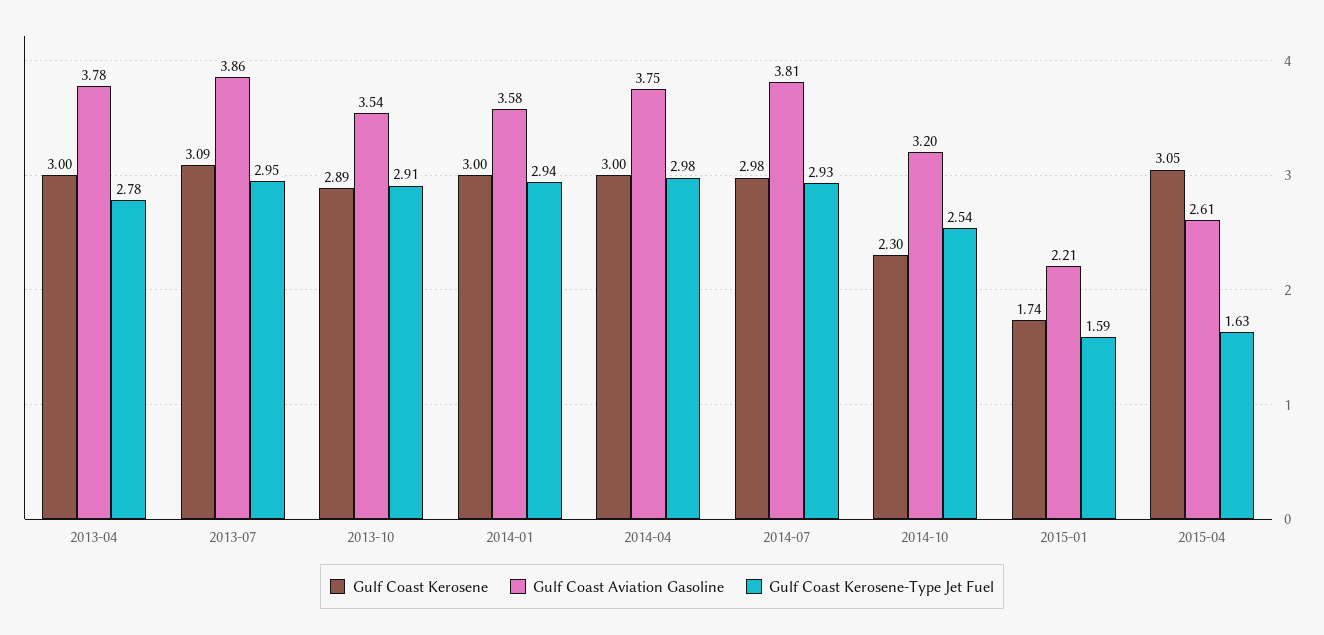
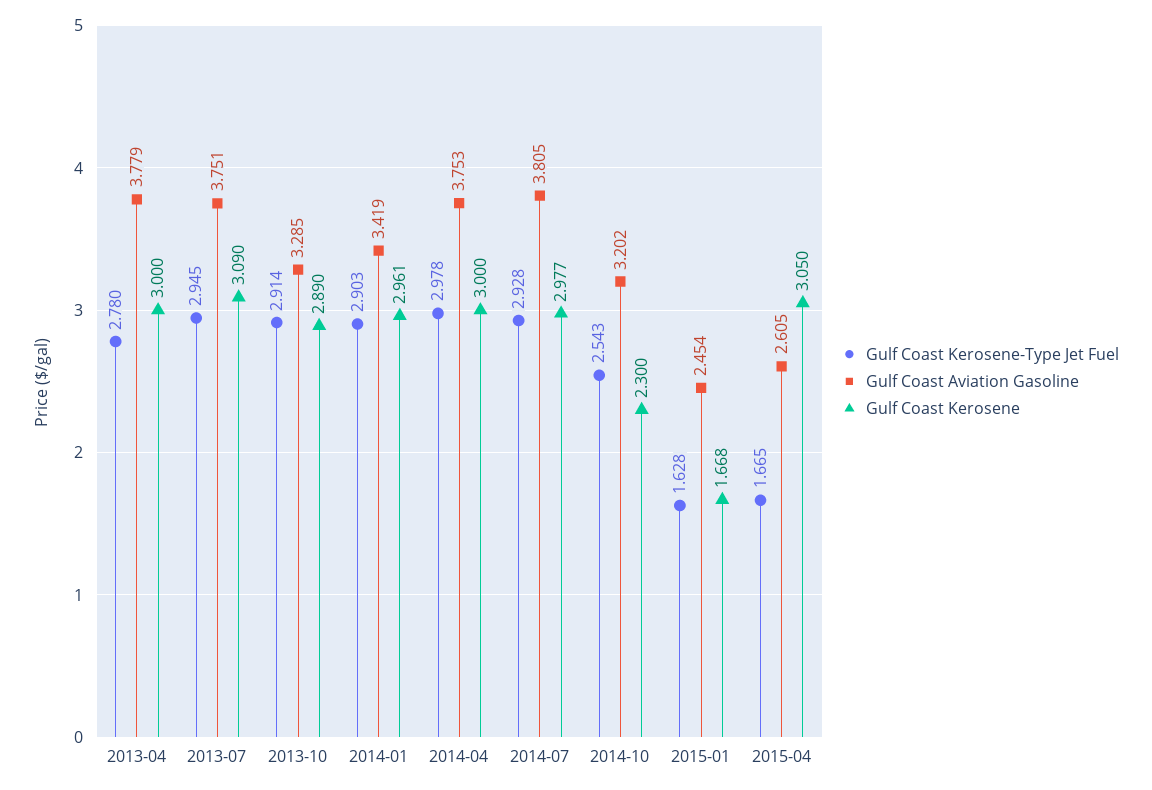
  {
    "Gulf Coast Kerosene": {
      "2013-04": 3,
      "2013-07": 3.09,
      "2013-10": 2.89,
-     "2014-01": 3,
+     "2014-01": 2.961,
      "2014-04": 3,
      "2014-07": 2.977,
      "2014-10": 2.3,
-     "2015-01": 1.74,
+     "2015-01": 1.668,
      "2015-04": 3.05
    },
    "Gulf Coast Aviation Gasoline": {
      "2013-04": 3.779,
-     "2013-07": 3.86,
+     "2013-07": 3.751,
-     "2013-10": 3.54,
+     "2013-10": 3.285,
-     "2014-01": 3.58,
+     "2014-01": 3.419,
      "2014-04": 3.753,
      "2014-07": 3.805,
      "2014-10": 3.202,
-     "2015-01": 2.21,
+     "2015-01": 2.454,
      "2015-04": 2.605
    },
    "Gulf Coast Kerosene-Type Jet Fuel": {
      "2013-04": 2.78,
      "2013-07": 2.945,
      "2013-10": 2.914,
-     "2014-01": 2.94,
+     "2014-01": 2.903,
      "2014-04": 2.978,
      "2014-07": 2.928,
      "2014-10": 2.543,
-     "2015-01": 1.59,
+     "2015-01": 1.628,
-     "2015-04": 1.63
+     "2015-04": 1.665
    }
  }

